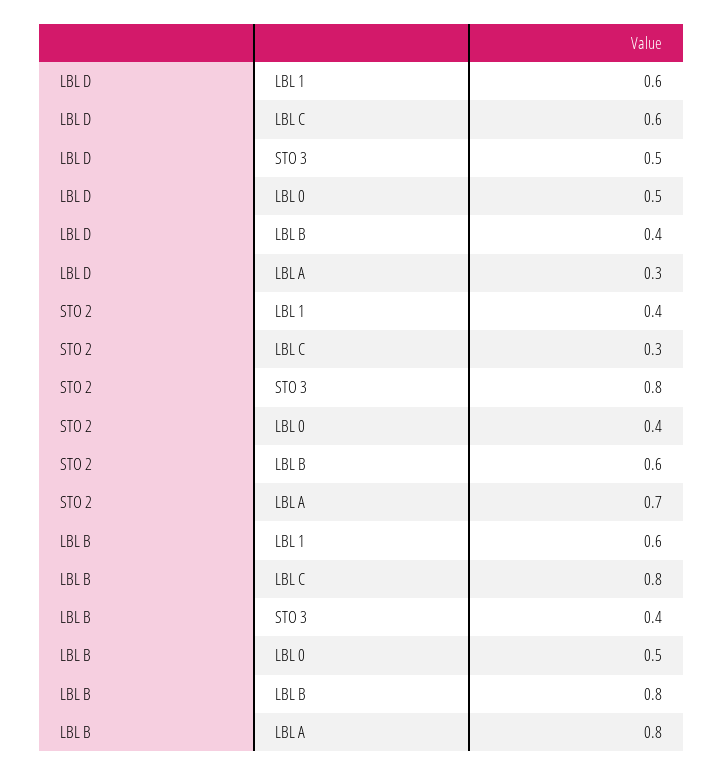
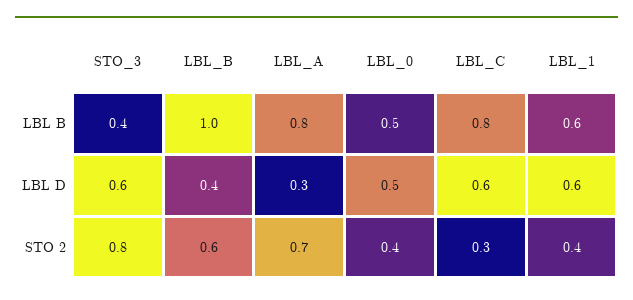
  {
    "LBL D": {
      "LBL 1": 0.6,
      "LBL C": 0.6,
-     "STO 3": 0.5,
+     "STO 3": 0.6,
      "LBL 0": 0.5,
      "LBL B": 0.4,
      "LBL A": 0.3
    },
    "STO 2": {
      "LBL 1": 0.4,
      "LBL C": 0.3,
      "STO 3": 0.8,
      "LBL 0": 0.4,
      "LBL B": 0.6,
      "LBL A": 0.7
    },
    "LBL B": {
      "LBL 1": 0.6,
      "LBL C": 0.8,
      "STO 3": 0.4,
      "LBL 0": 0.5,
-     "LBL B": 0.8,
+     "LBL B": 1,
      "LBL A": 0.8
    }
  }

